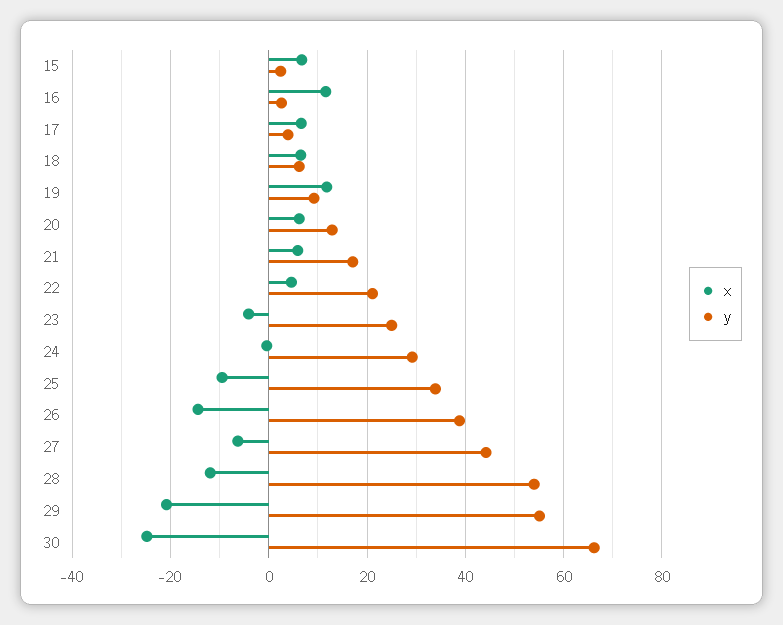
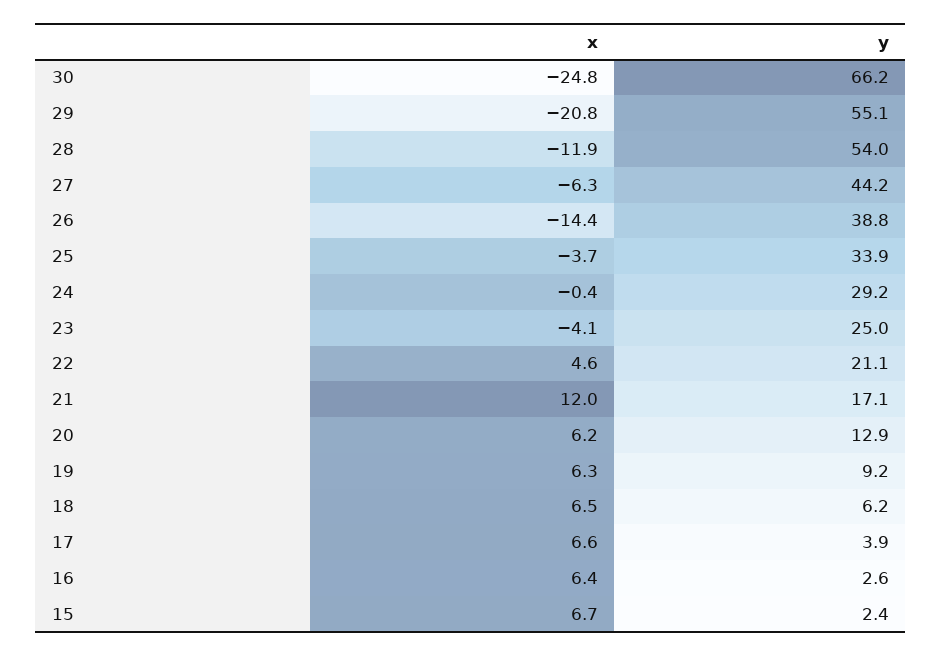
  {
    "x": {
      "15": 6.7,
-     "16": 12,
+     "16": 6.4,
      "17": 6.6,
      "18": 6.5,
-     "19": 12,
+     "19": 6.3,
      "20": 6.2,
-     "21": 6,
+     "21": 12,
      "22": 4.6,
      "23": -4.1,
      "24": -0.4,
-     "25": -10,
+     "25": -3.7,
      "26": -14.4,
      "27": -6.3,
      "28": -11.9,
      "29": -20.8,
      "30": -24.8
    },
    "y": {
      "15": 2.4,
      "16": 2.6,
      "17": 3.9,
      "18": 6.2,
      "19": 9.2,
      "20": 12.9,
      "21": 17.1,
      "22": 21.1,
      "23": 25,
      "24": 29.2,
      "25": 33.9,
      "26": 38.8,
      "27": 44.2,
      "28": 54,
      "29": 55.1,
      "30": 66.2
    }
  }

